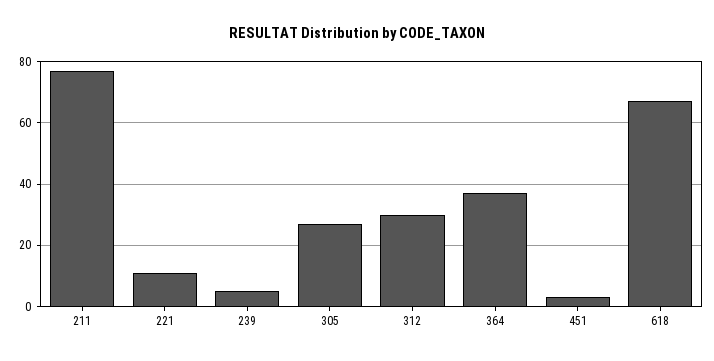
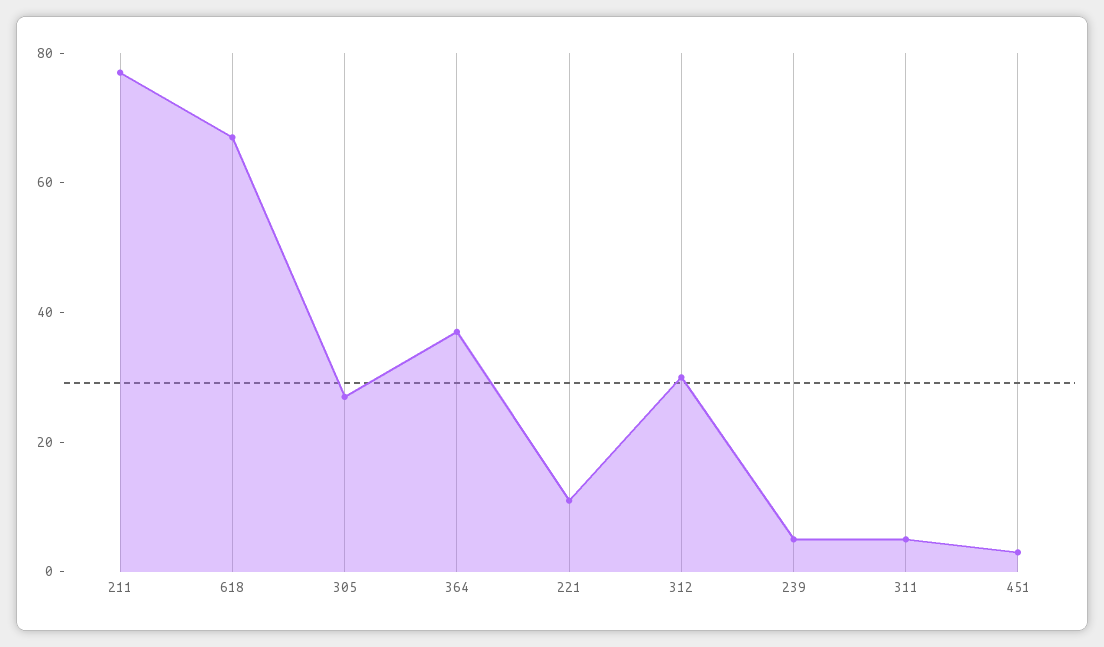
  {
    "211": 75,
    "221": 10,
    "239": 5,
    "305": 25,
    "312": 30,
    "364": 35,
    "451": 5,
-   "618": 65
+   "618": 65,
+   "311": 5
  }

